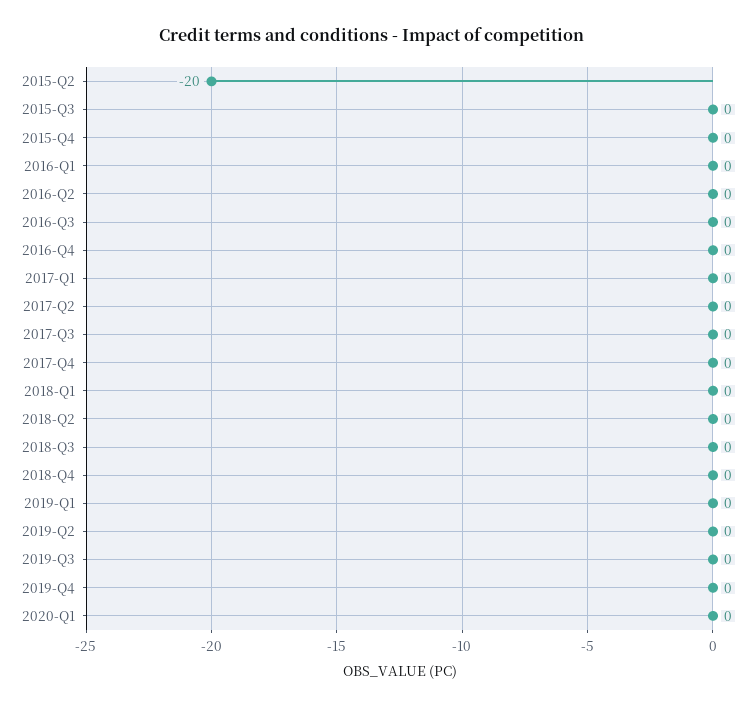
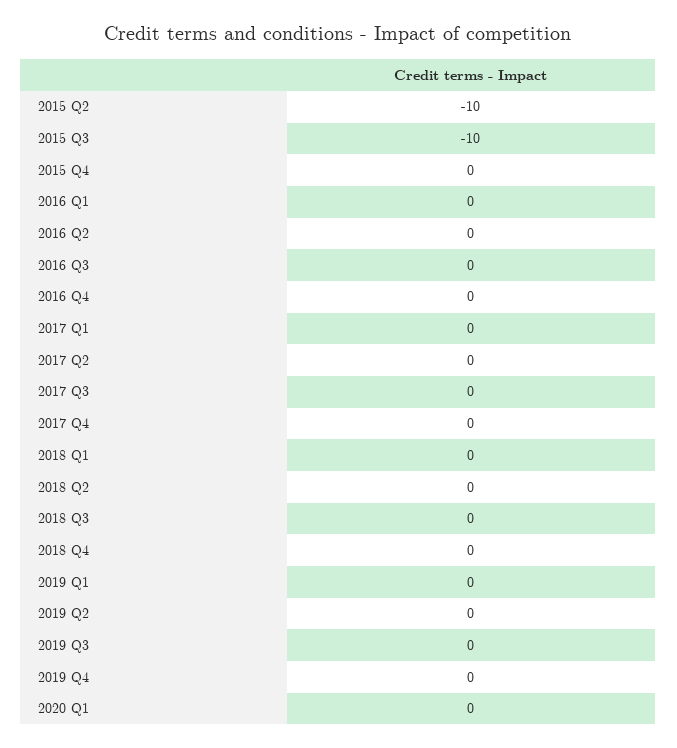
  {
-   "2015-Q2": -20,
+   "2015-Q2": -10,
-   "2015-Q3": 0,
+   "2015-Q3": -10,
    "2015-Q4": 0,
    "2016-Q1": 0,
    "2016-Q2": 0,
    "2016-Q3": 0,
    "2016-Q4": 0,
    "2017-Q1": 0,
    "2017-Q2": 0,
    "2017-Q3": 0,
    "2017-Q4": 0,
    "2018-Q1": 0,
    "2018-Q2": 0,
    "2018-Q3": 0,
    "2018-Q4": 0,
    "2019-Q1": 0,
    "2019-Q2": 0,
    "2019-Q3": 0,
    "2019-Q4": 0,
    "2020-Q1": 0
  }

